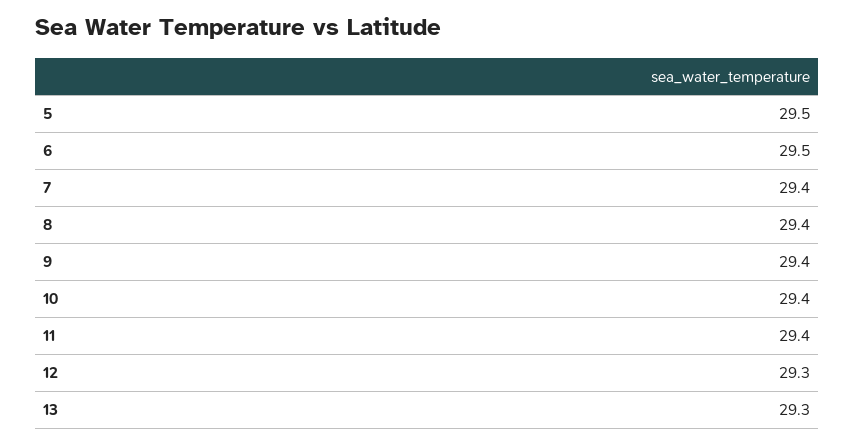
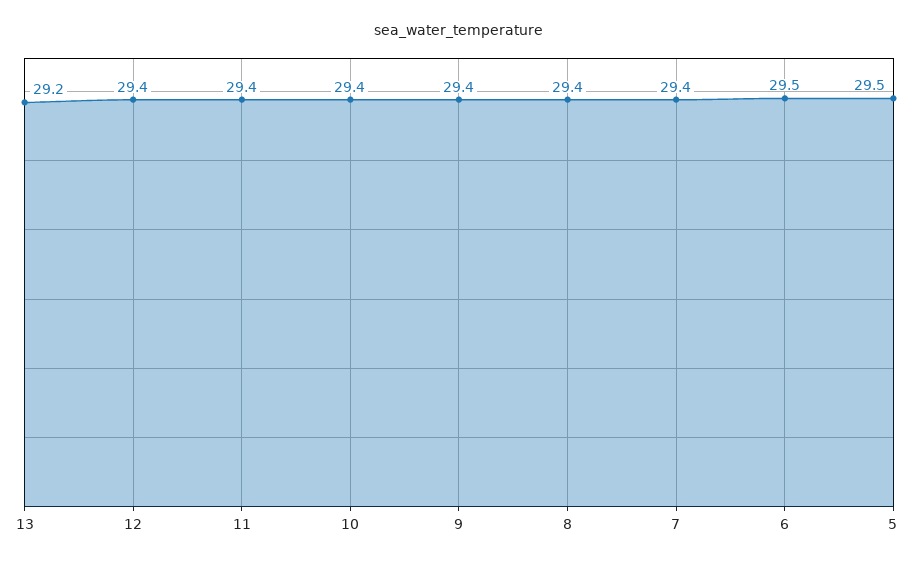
  {
    "5": 29.5,
    "6": 29.5,
    "7": 29.4,
    "8": 29.4,
    "9": 29.4,
    "10": 29.4,
    "11": 29.4,
-   "12": 29.3,
+   "12": 29.4,
-   "13": 29.3
+   "13": 29.2
  }

